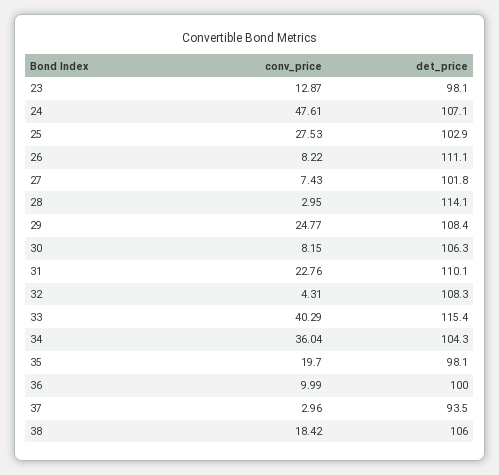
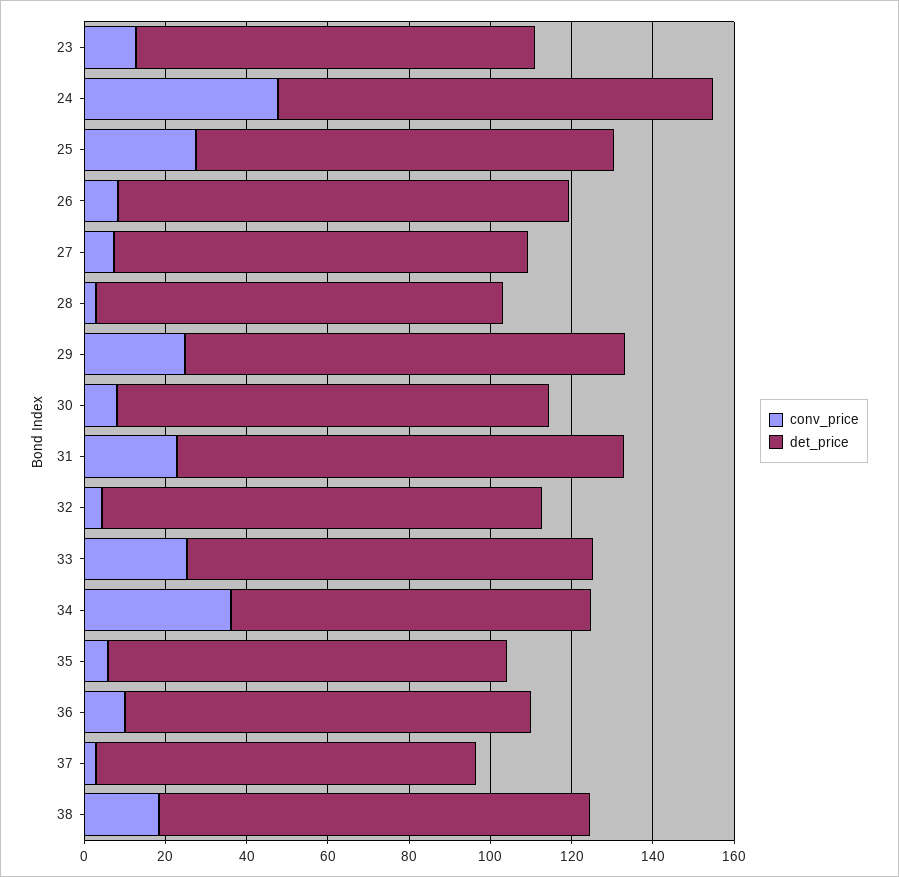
  {
    "conv_price": {
      "23": 12.87,
      "24": 47.61,
      "25": 27.53,
      "26": 8.22,
      "27": 7.43,
      "28": 2.95,
      "29": 24.77,
      "30": 8.15,
      "31": 22.76,
      "32": 4.31,
-     "33": 40.29,
+     "33": 25,
      "34": 36.04,
-     "35": 19.7,
+     "35": 5,
      "36": 9.99,
      "37": 2.96,
      "38": 18.42
    },
    "det_price": {
      "23": 98.1,
      "24": 107.1,
      "25": 102.9,
      "26": 111.1,
      "27": 101.8,
-     "28": 114.1,
+     "28": 100,
      "29": 108.4,
      "30": 106.3,
      "31": 110.1,
      "32": 108.3,
-     "33": 115.4,
+     "33": 100,
-     "34": 104.3,
+     "34": 90,
      "35": 98.1,
      "36": 100,
      "37": 93.5,
      "38": 106
    }
  }

